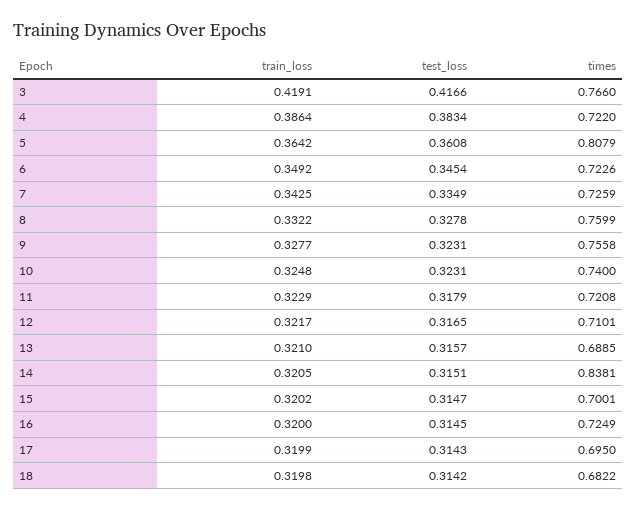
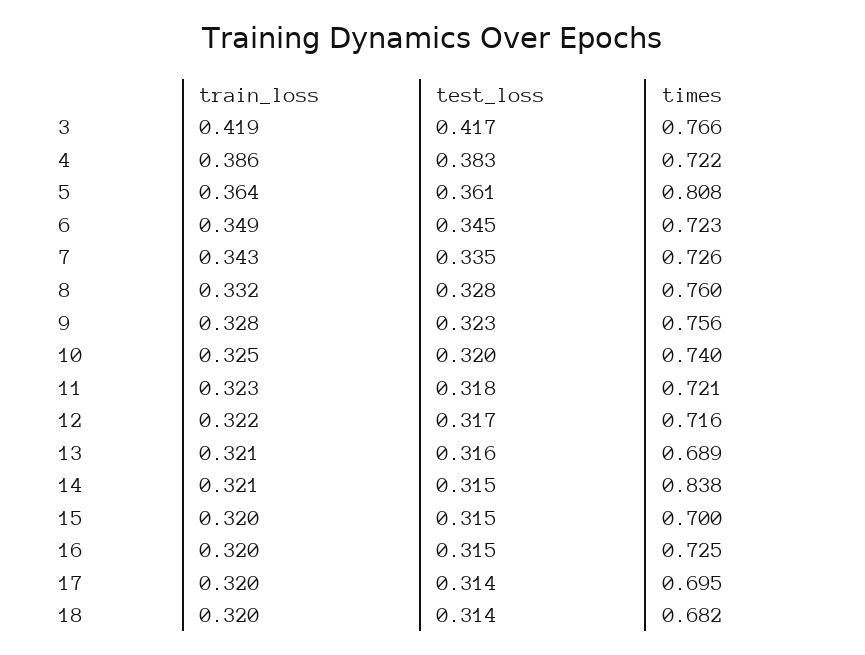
  {
    "train_loss": {
      "3": 0.4191,
      "4": 0.3864,
      "5": 0.3642,
      "6": 0.3492,
      "7": 0.3425,
      "8": 0.3322,
      "9": 0.3277,
      "10": 0.3248,
      "11": 0.3229,
      "12": 0.3217,
      "13": 0.321,
      "14": 0.3205,
      "15": 0.3202,
      "16": 0.32,
      "17": 0.3199,
      "18": 0.3198
    },
    "test_loss": {
      "3": 0.4166,
      "4": 0.3834,
      "5": 0.3608,
      "6": 0.3454,
      "7": 0.3349,
      "8": 0.3278,
      "9": 0.3231,
-     "10": 0.3231,
+     "10": 0.32,
      "11": 0.3179,
      "12": 0.3165,
      "13": 0.3157,
      "14": 0.3151,
      "15": 0.3147,
      "16": 0.3145,
      "17": 0.3143,
      "18": 0.3142
    },
    "times": {
      "3": 0.766,
      "4": 0.722,
      "5": 0.8079,
      "6": 0.7226,
      "7": 0.7259,
      "8": 0.7599,
      "9": 0.7558,
      "10": 0.74,
      "11": 0.7208,
-     "12": 0.7101,
+     "12": 0.716,
      "13": 0.6885,
      "14": 0.8381,
      "15": 0.7001,
      "16": 0.7249,
      "17": 0.695,
      "18": 0.6822
    }
  }

